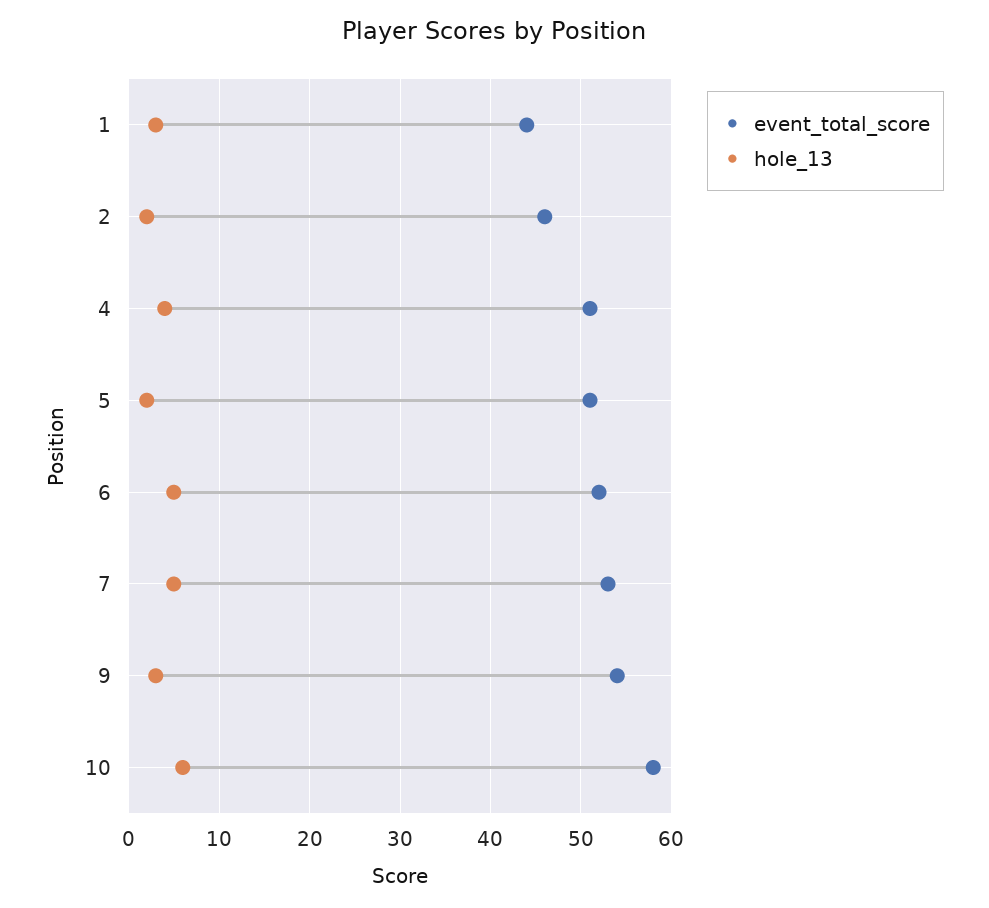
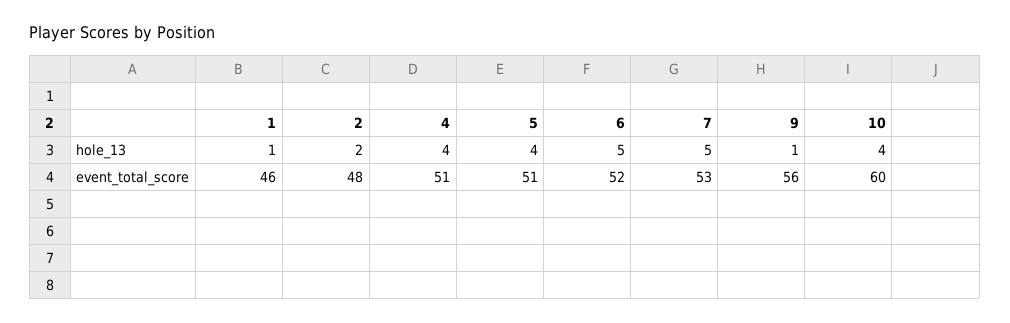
  {
    "event_total_score": {
-     "1": 44,
+     "1": 46,
-     "2": 46,
+     "2": 48,
      "4": 51,
      "5": 51,
      "6": 52,
      "7": 53,
-     "9": 54,
+     "9": 56,
-     "10": 58
+     "10": 60
    },
    "hole_13": {
-     "1": 3,
+     "1": 1,
      "2": 2,
      "4": 4,
-     "5": 2,
+     "5": 4,
      "6": 5,
      "7": 5,
-     "9": 3,
+     "9": 1,
-     "10": 6
+     "10": 4
    }
  }

